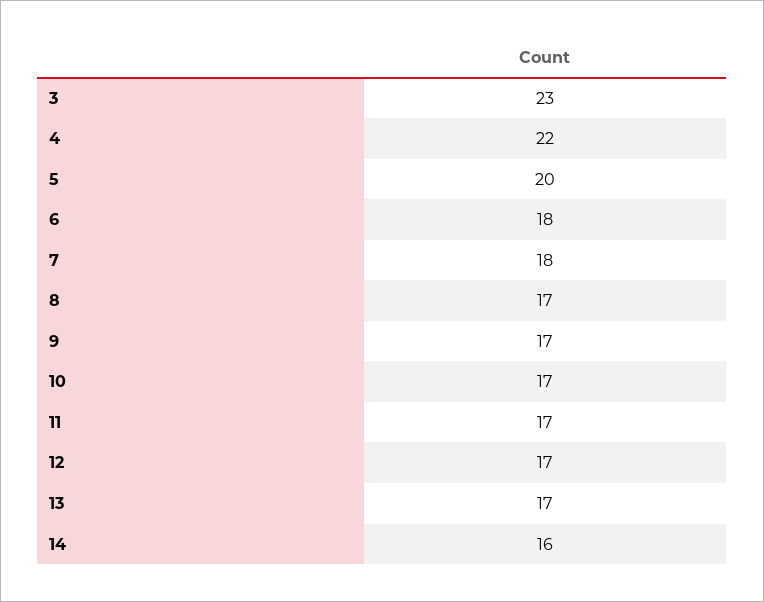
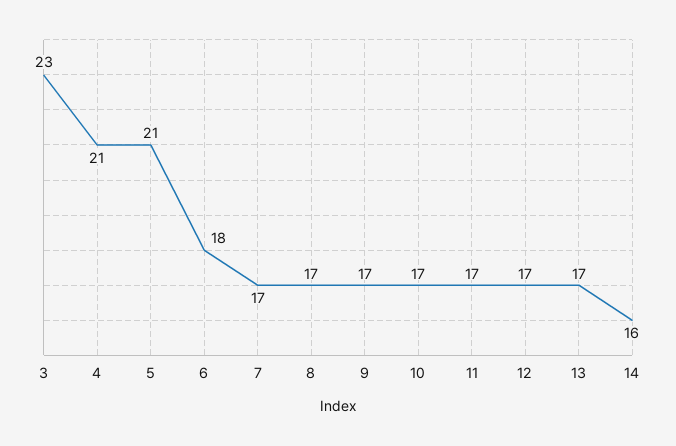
  {
    "3": 23,
-   "4": 22,
+   "4": 21,
-   "5": 20,
+   "5": 21,
    "6": 18,
-   "7": 18,
+   "7": 17,
    "8": 17,
    "9": 17,
    "10": 17,
    "11": 17,
    "12": 17,
    "13": 17,
    "14": 16
  }

